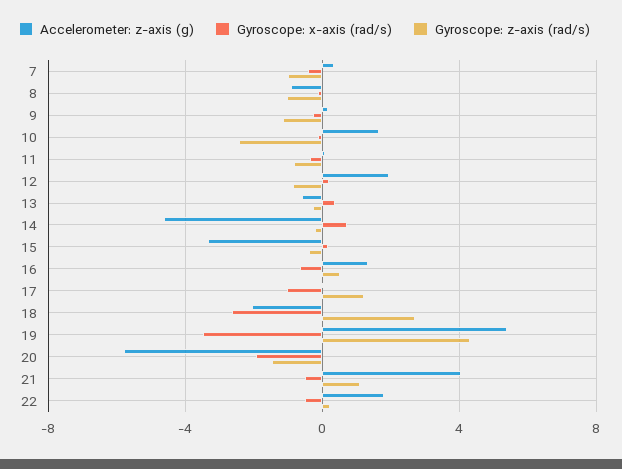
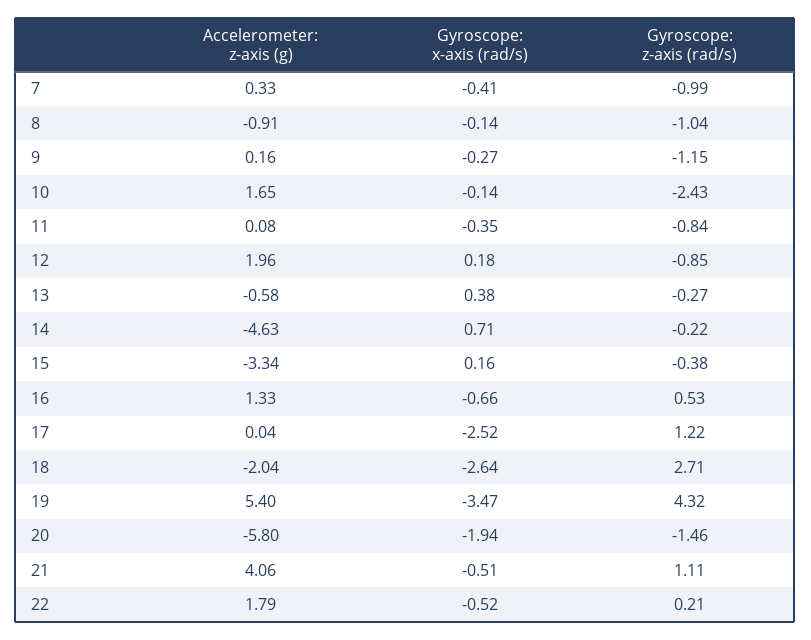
  {
    "Accelerometer: z-axis (g)": {
      "7": 0.33,
      "8": -0.91,
      "9": 0.16,
      "10": 1.65,
      "11": 0.08,
      "12": 1.96,
      "13": -0.58,
      "14": -4.63,
      "15": -3.34,
      "16": 1.33,
      "17": 0.04,
      "18": -2.04,
      "19": 5.4,
      "20": -5.8,
      "21": 4.06,
      "22": 1.79
    },
    "Gyroscope: x-axis (rad/s)": {
      "7": -0.41,
      "8": -0.14,
      "9": -0.27,
      "10": -0.14,
      "11": -0.35,
      "12": 0.18,
      "13": 0.38,
      "14": 0.71,
      "15": 0.16,
      "16": -0.66,
-     "17": -1,
+     "17": -2.52,
      "18": -2.64,
      "19": -3.47,
      "20": -1.94,
      "21": -0.51,
      "22": -0.52
    },
    "Gyroscope: z-axis (rad/s)": {
      "7": -0.99,
      "8": -1.04,
      "9": -1.15,
      "10": -2.43,
      "11": -0.84,
      "12": -0.85,
      "13": -0.27,
      "14": -0.22,
      "15": -0.38,
      "16": 0.53,
      "17": 1.22,
      "18": 2.71,
      "19": 4.32,
      "20": -1.46,
      "21": 1.11,
      "22": 0.21
    }
  }

